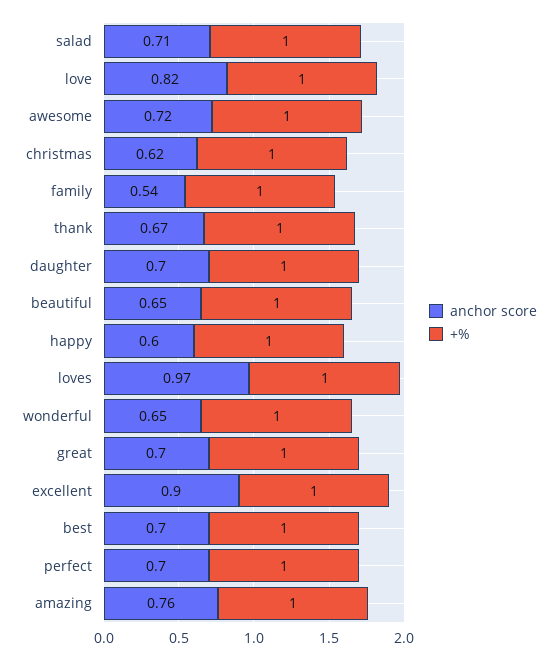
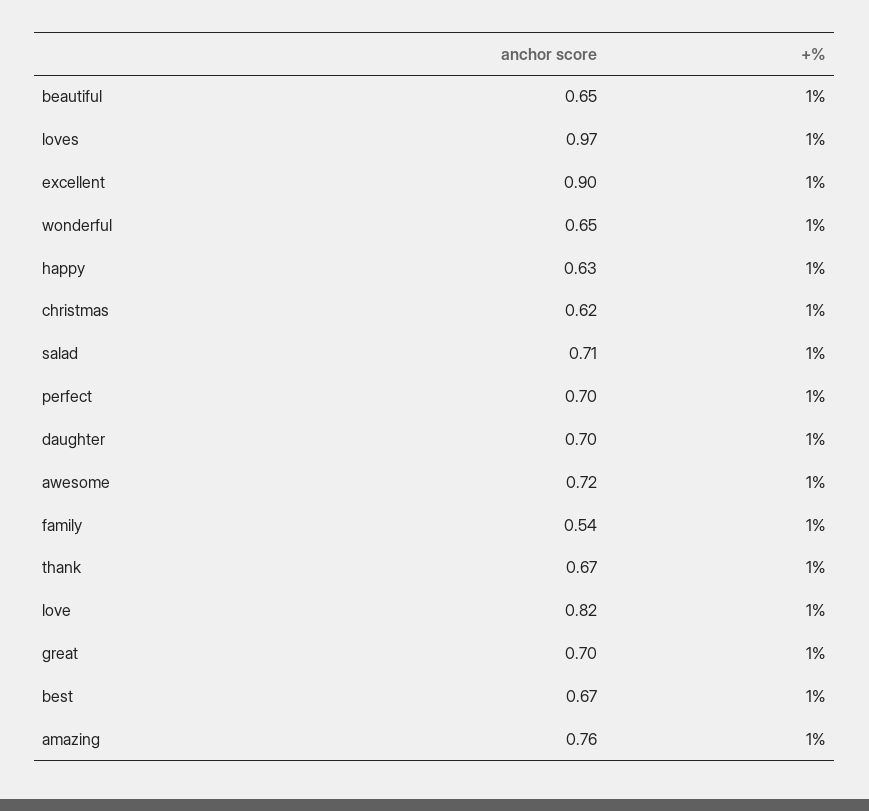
  {
    "anchor score": {
      "salad": 0.71,
      "love": 0.82,
      "awesome": 0.72,
      "christmas": 0.62,
      "family": 0.54,
      "thank": 0.67,
      "daughter": 0.7,
      "beautiful": 0.65,
-     "happy": 0.6,
+     "happy": 0.63,
      "loves": 0.97,
      "wonderful": 0.65,
      "great": 0.7,
      "excellent": 0.9,
-     "best": 0.7,
+     "best": 0.67,
      "perfect": 0.7,
      "amazing": 0.76
    },
    "+%": {
      "salad": 1,
      "love": 1,
      "awesome": 1,
      "christmas": 1,
      "family": 1,
      "thank": 1,
      "daughter": 1,
      "beautiful": 1,
      "happy": 1,
      "loves": 1,
      "wonderful": 1,
      "great": 1,
      "excellent": 1,
      "best": 1,
      "perfect": 1,
      "amazing": 1
    }
  }

